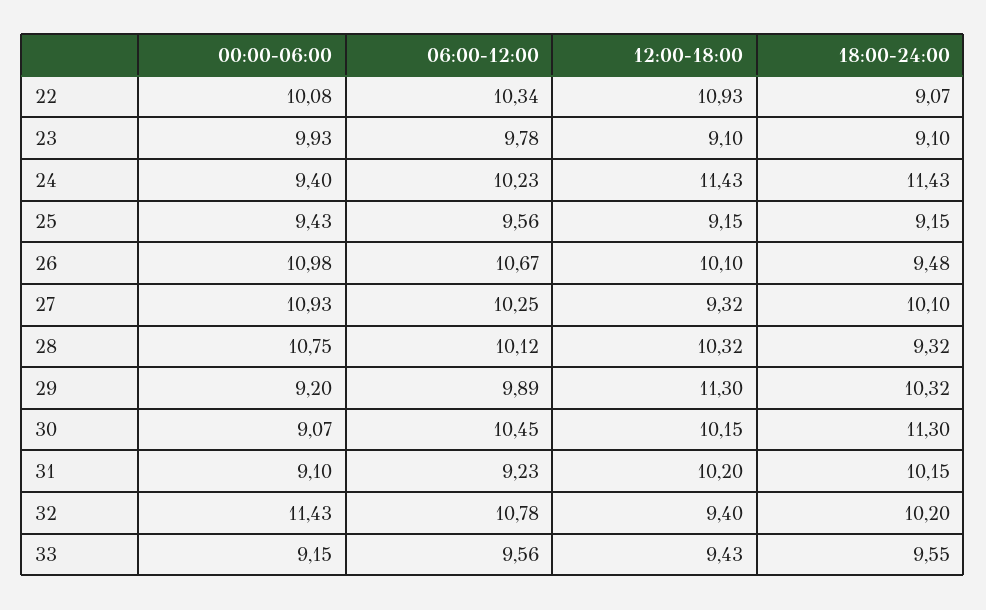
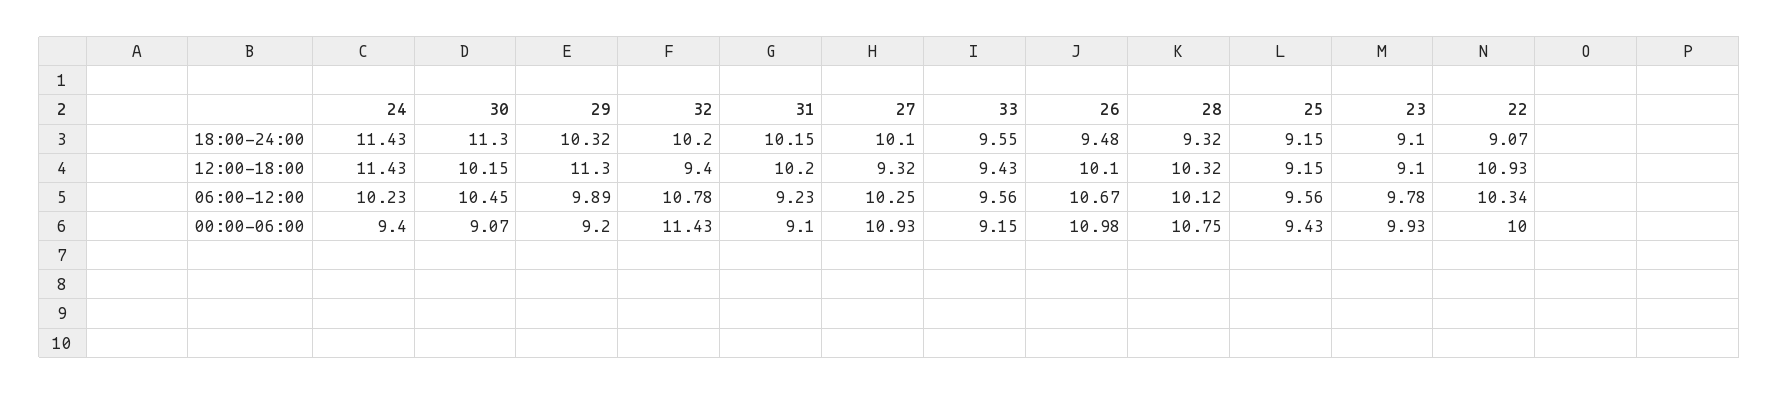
  {
    "00:00-06:00": {
-     "22": 10.08,
+     "22": 10,
      "23": 9.93,
      "24": 9.4,
      "25": 9.43,
      "26": 10.98,
      "27": 10.93,
      "28": 10.75,
      "29": 9.2,
      "30": 9.07,
      "31": 9.1,
      "32": 11.43,
      "33": 9.15
    },
    "06:00-12:00": {
      "22": 10.34,
      "23": 9.78,
      "24": 10.23,
      "25": 9.56,
      "26": 10.67,
      "27": 10.25,
      "28": 10.12,
      "29": 9.89,
      "30": 10.45,
      "31": 9.23,
      "32": 10.78,
      "33": 9.56
    },
    "12:00-18:00": {
      "22": 10.93,
      "23": 9.1,
      "24": 11.43,
      "25": 9.15,
      "26": 10.1,
      "27": 9.32,
      "28": 10.32,
      "29": 11.3,
      "30": 10.15,
      "31": 10.2,
      "32": 9.4,
      "33": 9.43
    },
    "18:00-24:00": {
      "22": 9.07,
      "23": 9.1,
      "24": 11.43,
      "25": 9.15,
      "26": 9.48,
      "27": 10.1,
      "28": 9.32,
      "29": 10.32,
      "30": 11.3,
      "31": 10.15,
      "32": 10.2,
      "33": 9.55
    }
  }

